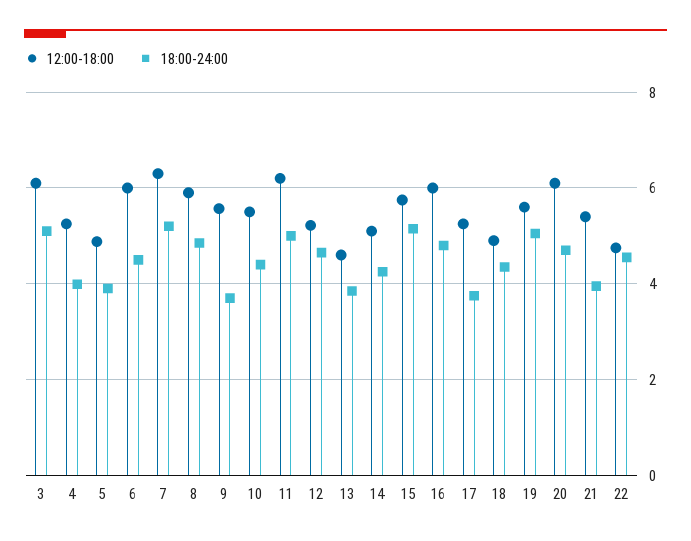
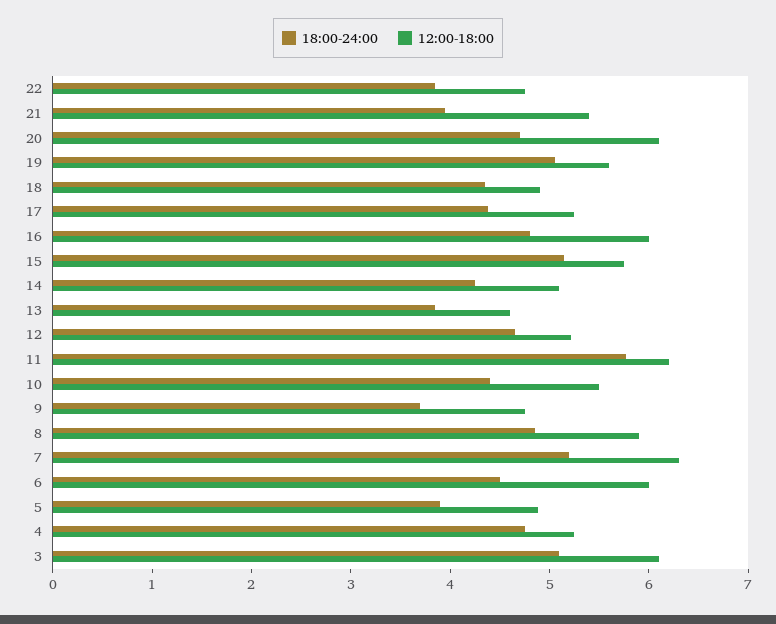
  {
    "12:00-18:00": {
      "3": 6.2,
      "4": 5.2,
      "5": 4.8,
      "6": 6,
      "7": 6.4,
      "8": 6,
-     "9": 5.6,
+     "9": 4.8,
      "10": 5.6,
      "11": 6.2,
      "12": 5.2,
      "13": 4.6,
      "14": 5.2,
      "15": 5.8,
      "16": 6,
      "17": 5.2,
      "18": 5,
      "19": 5.6,
      "20": 6.2,
      "21": 5.4,
      "22": 4.8
    },
    "18:00-24:00": {
      "3": 5.2,
-     "4": 4,
+     "4": 4.8,
      "5": 4,
      "6": 4.6,
      "7": 5.2,
      "8": 4.8,
      "9": 3.8,
      "10": 4.4,
-     "11": 5,
+     "11": 5.8,
      "12": 4.6,
      "13": 3.8,
      "14": 4.2,
      "15": 5.2,
      "16": 4.8,
-     "17": 3.8,
+     "17": 4.4,
      "18": 4.4,
      "19": 5,
      "20": 4.8,
      "21": 4,
-     "22": 4.6
+     "22": 3.8
    }
  }

